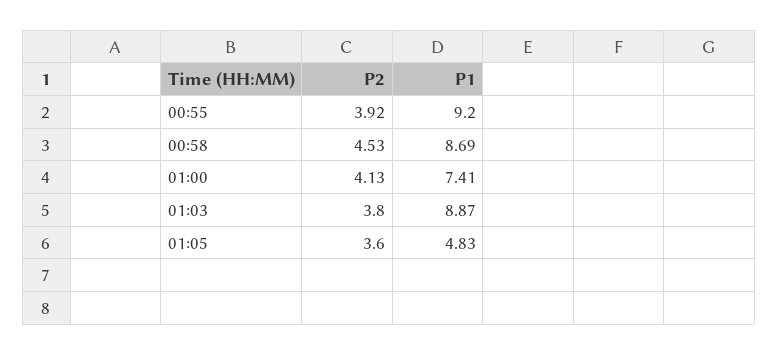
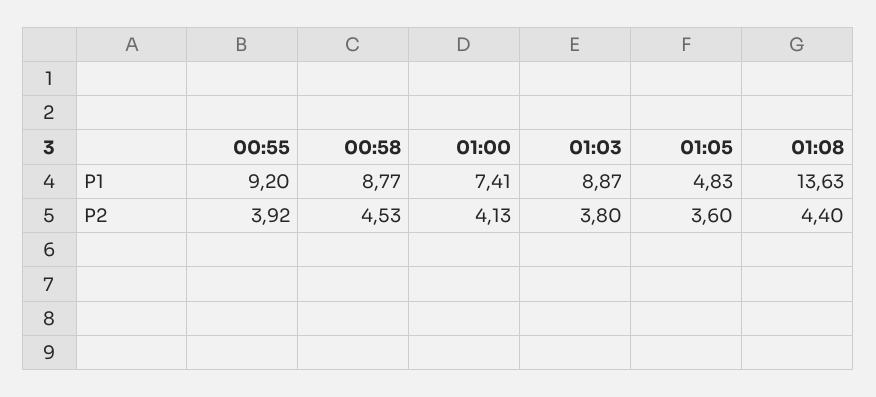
  {
    "P2": {
      "00:55": 3.92,
      "00:58": 4.53,
      "01:00": 4.13,
      "01:03": 3.8,
-     "01:05": 3.6
+     "01:05": 3.6,
+     "01:08": 4.4
    },
    "P1": {
      "00:55": 9.2,
-     "00:58": 8.69,
+     "00:58": 8.77,
      "01:00": 7.41,
      "01:03": 8.87,
-     "01:05": 4.83
+     "01:05": 4.83,
+     "01:08": 13.63
    }
  }

